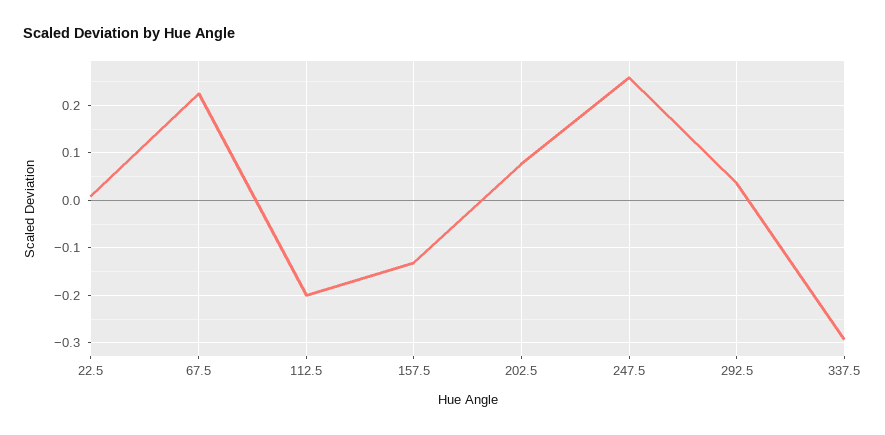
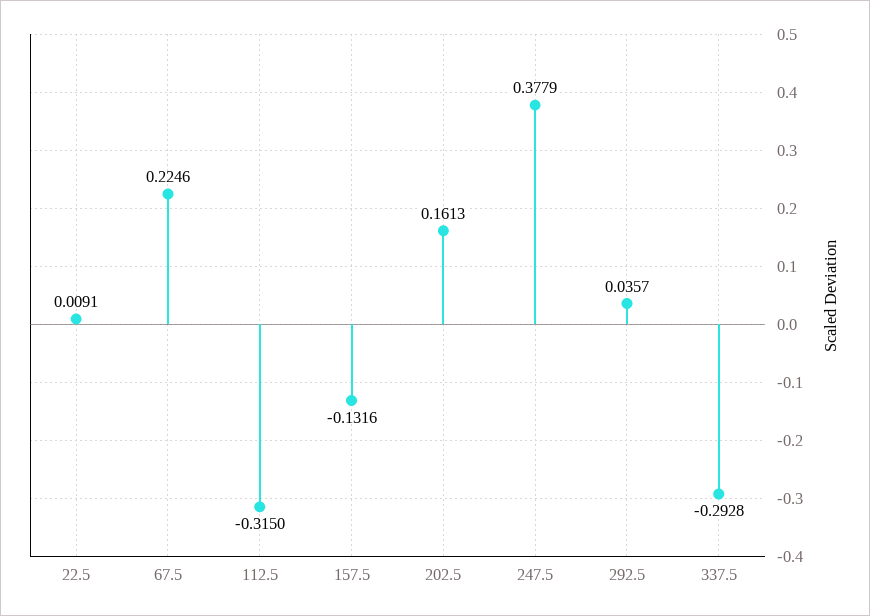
  {
    "22.5": 0.0091,
    "67.5": 0.2246,
-   "112.5": -0.2,
+   "112.5": -0.315,
    "157.5": -0.1316,
-   "202.5": 0.08,
+   "202.5": 0.1613,
-   "247.5": 0.26,
+   "247.5": 0.3779,
    "292.5": 0.0357,
    "337.5": -0.2928
  }

